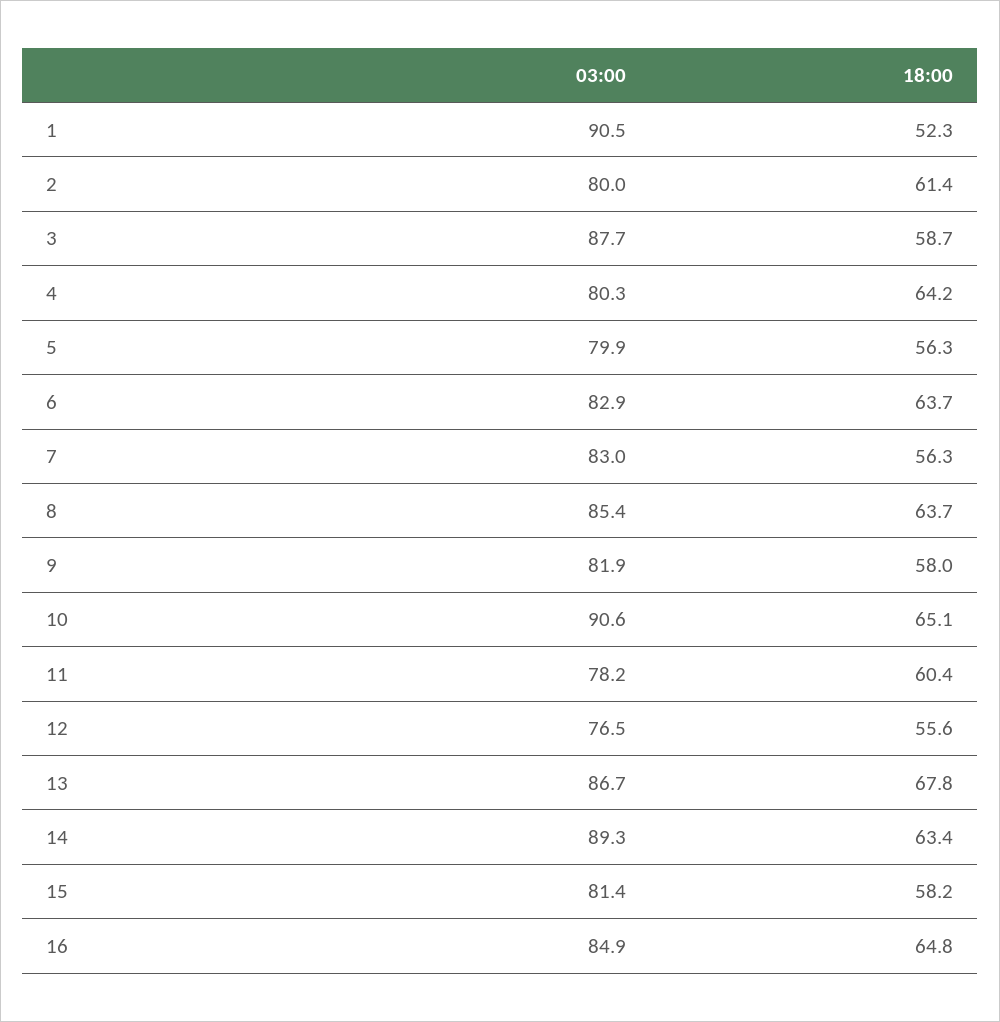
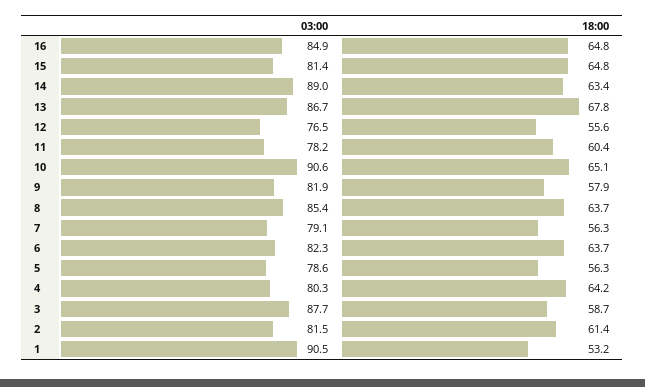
  {
    "03:00": {
      "1": 90.5,
-     "2": 80,
+     "2": 81.5,
      "3": 87.7,
      "4": 80.3,
-     "5": 79.9,
+     "5": 78.6,
-     "6": 82.9,
+     "6": 82.3,
-     "7": 83,
+     "7": 79.1,
      "8": 85.4,
      "9": 81.9,
      "10": 90.6,
      "11": 78.2,
      "12": 76.5,
      "13": 86.7,
-     "14": 89.3,
+     "14": 89,
      "15": 81.4,
      "16": 84.9
    },
    "18:00": {
-     "1": 52.3,
+     "1": 53.2,
      "2": 61.4,
      "3": 58.7,
      "4": 64.2,
      "5": 56.3,
      "6": 63.7,
      "7": 56.3,
      "8": 63.7,
-     "9": 58,
+     "9": 57.9,
      "10": 65.1,
      "11": 60.4,
      "12": 55.6,
      "13": 67.8,
      "14": 63.4,
-     "15": 58.2,
+     "15": 64.8,
      "16": 64.8
    }
  }

